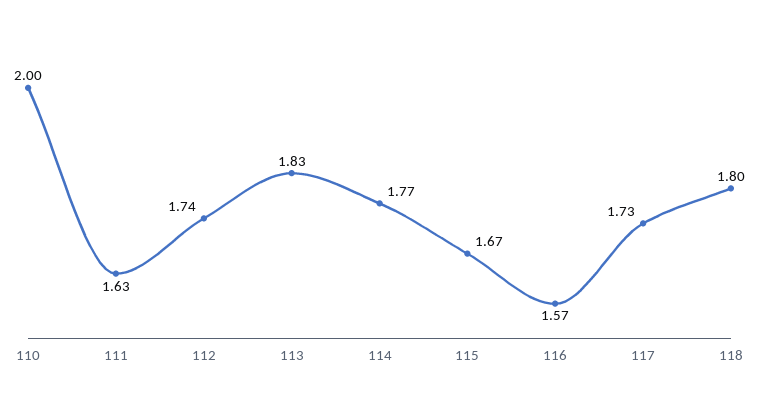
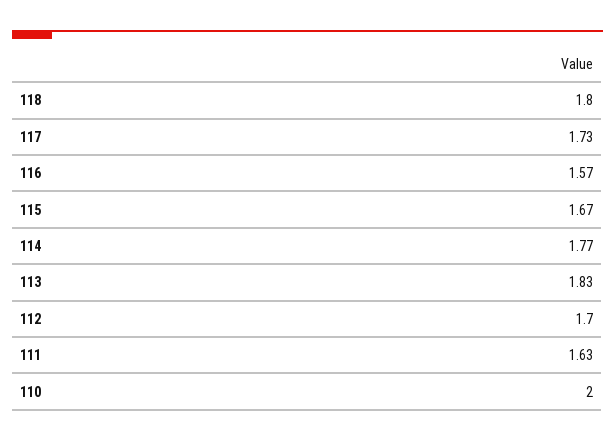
  {
    "110": 2,
    "111": 1.63,
-   "112": 1.74,
+   "112": 1.7,
    "113": 1.83,
    "114": 1.77,
    "115": 1.67,
    "116": 1.57,
    "117": 1.73,
    "118": 1.8
  }

